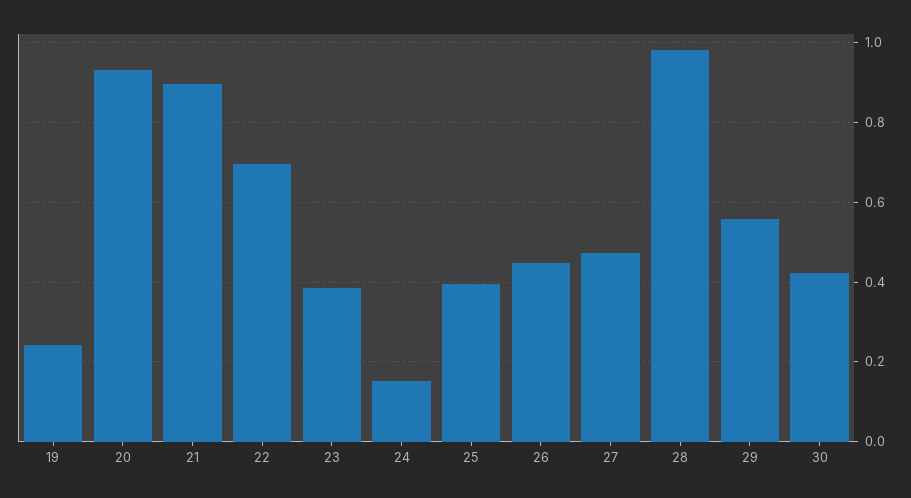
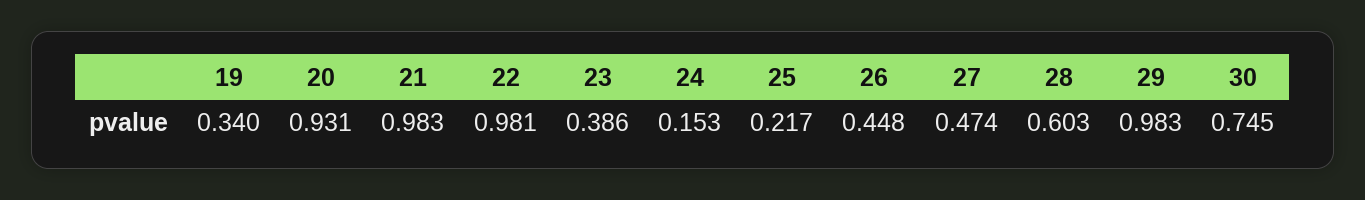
  {
-   "19": 0.24,
+   "19": 0.34,
    "20": 0.931,
-   "21": 0.9,
+   "21": 0.983,
-   "22": 0.7,
+   "22": 0.981,
    "23": 0.386,
    "24": 0.153,
-   "25": 0.4,
+   "25": 0.217,
    "26": 0.448,
    "27": 0.474,
-   "28": 0.98,
+   "28": 0.603,
-   "29": 0.56,
+   "29": 0.983,
-   "30": 0.42
+   "30": 0.745
  }

